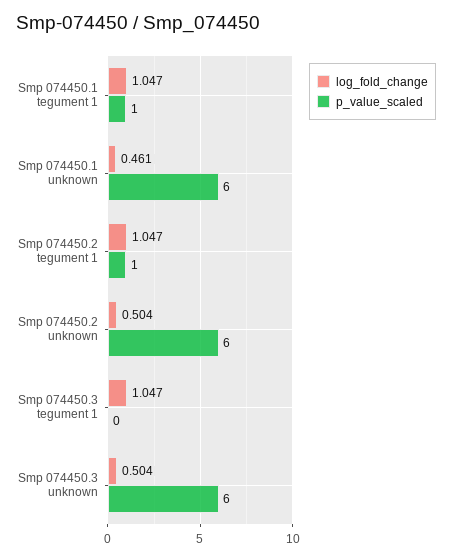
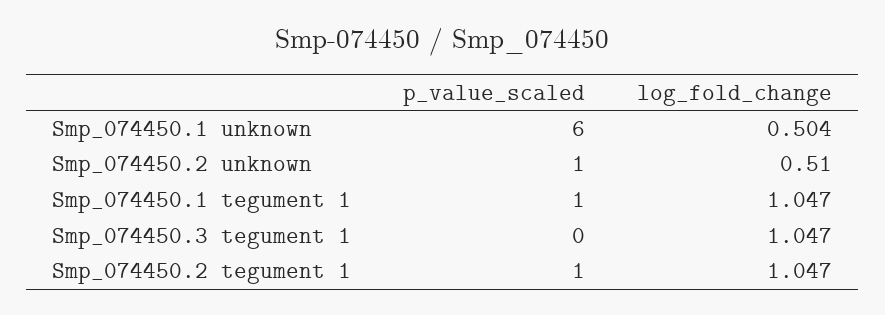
  {
    "log_fold_change": {
      "Smp 074450.1 tegument 1": 1.047,
-     "Smp 074450.1 unknown": 0.461,
+     "Smp 074450.1 unknown": 0.504,
      "Smp 074450.2 tegument 1": 1.047,
-     "Smp 074450.2 unknown": 0.504,
+     "Smp 074450.2 unknown": 0.51,
-     "Smp 074450.3 tegument 1": 1.047,
+     "Smp 074450.3 tegument 1": 1.047
-     "Smp 074450.3 unknown": 0.504
    },
    "p_value_scaled": {
      "Smp 074450.1 tegument 1": 1,
      "Smp 074450.1 unknown": 6,
      "Smp 074450.2 tegument 1": 1,
-     "Smp 074450.2 unknown": 6,
+     "Smp 074450.2 unknown": 1,
-     "Smp 074450.3 tegument 1": 0,
+     "Smp 074450.3 tegument 1": 0
-     "Smp 074450.3 unknown": 6
    }
  }

